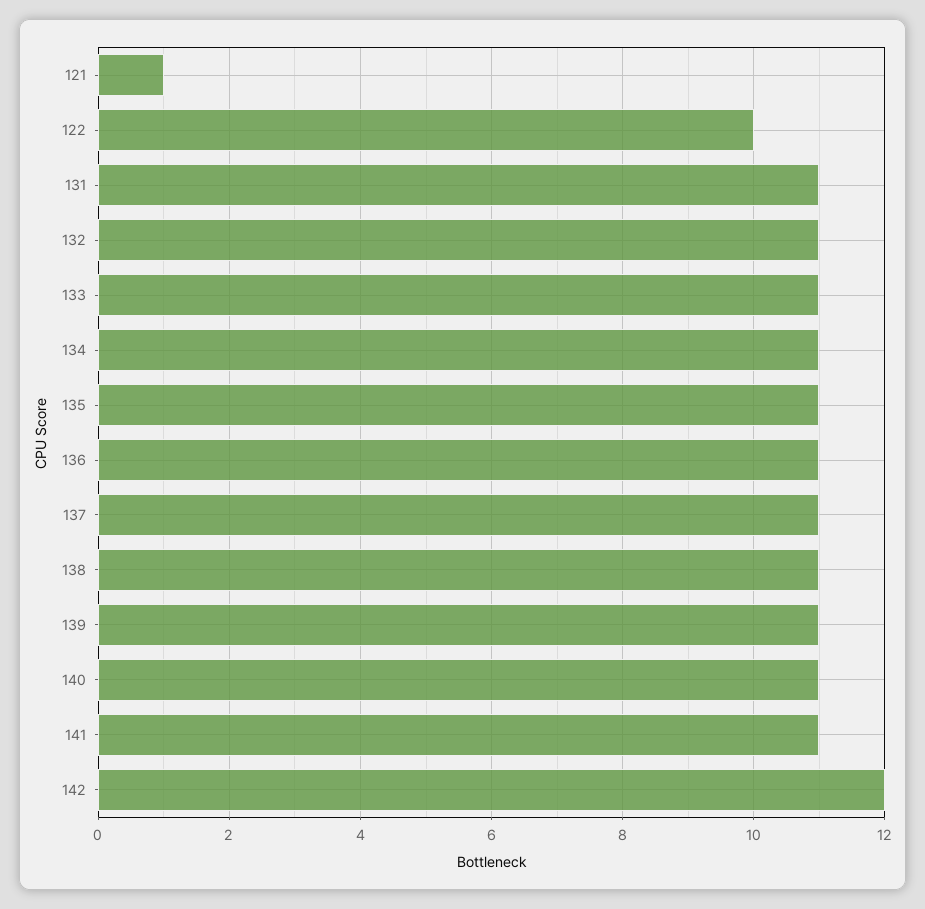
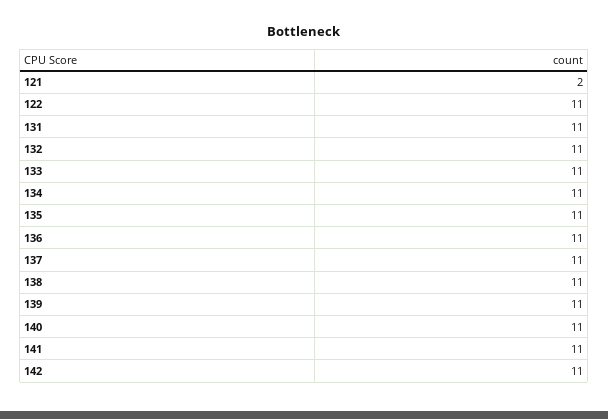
  {
-   "121": 1,
+   "121": 2,
-   "122": 10,
+   "122": 11,
    "131": 11,
    "132": 11,
    "133": 11,
    "134": 11,
    "135": 11,
    "136": 11,
    "137": 11,
    "138": 11,
    "139": 11,
    "140": 11,
    "141": 11,
-   "142": 12
+   "142": 11
  }

